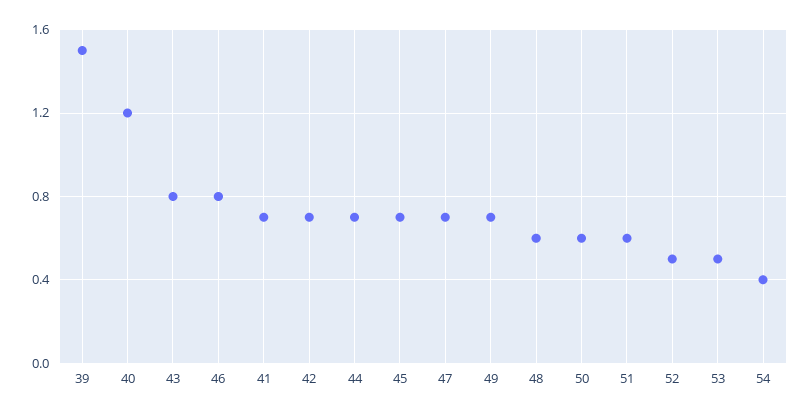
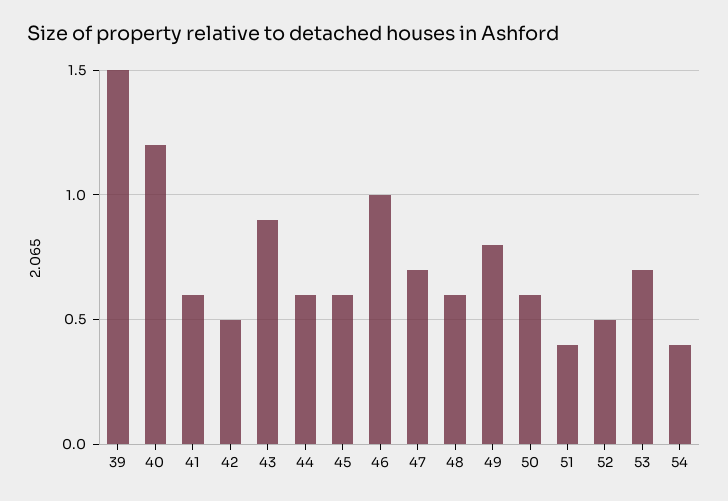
  {
    "39": 1.5,
    "40": 1.2,
-   "43": 0.8,
+   "43": 0.9,
-   "46": 0.8,
+   "46": 1,
-   "41": 0.7,
+   "41": 0.6,
-   "42": 0.7,
+   "42": 0.5,
-   "44": 0.7,
+   "44": 0.6,
-   "45": 0.7,
+   "45": 0.6,
    "47": 0.7,
-   "49": 0.7,
+   "49": 0.8,
    "48": 0.6,
    "50": 0.6,
-   "51": 0.6,
+   "51": 0.4,
    "52": 0.5,
-   "53": 0.5,
+   "53": 0.7,
    "54": 0.4
  }

